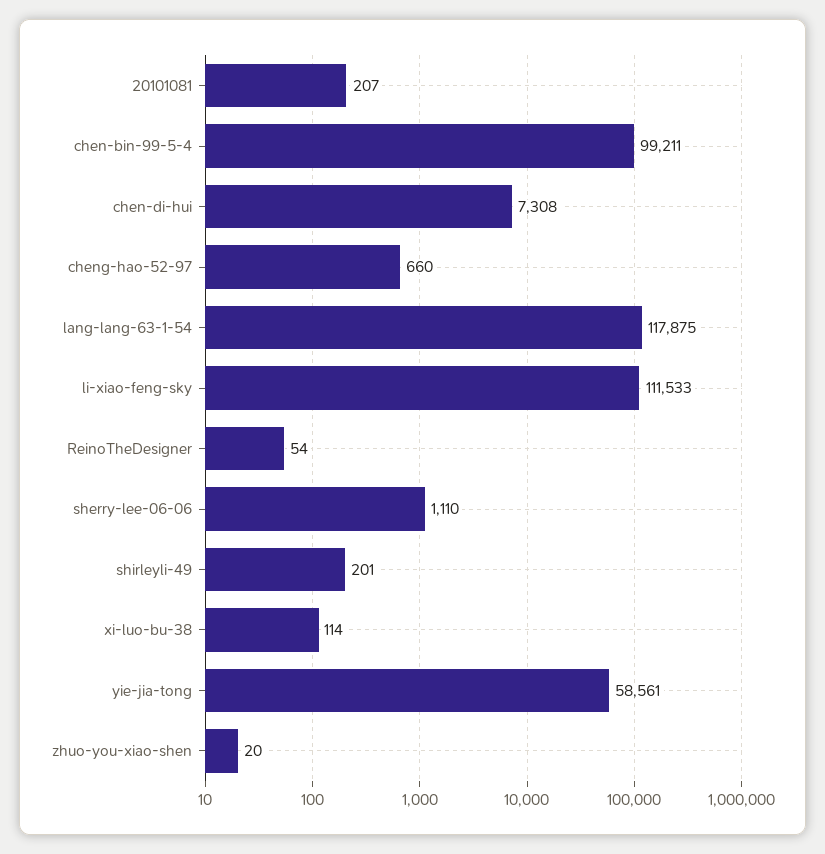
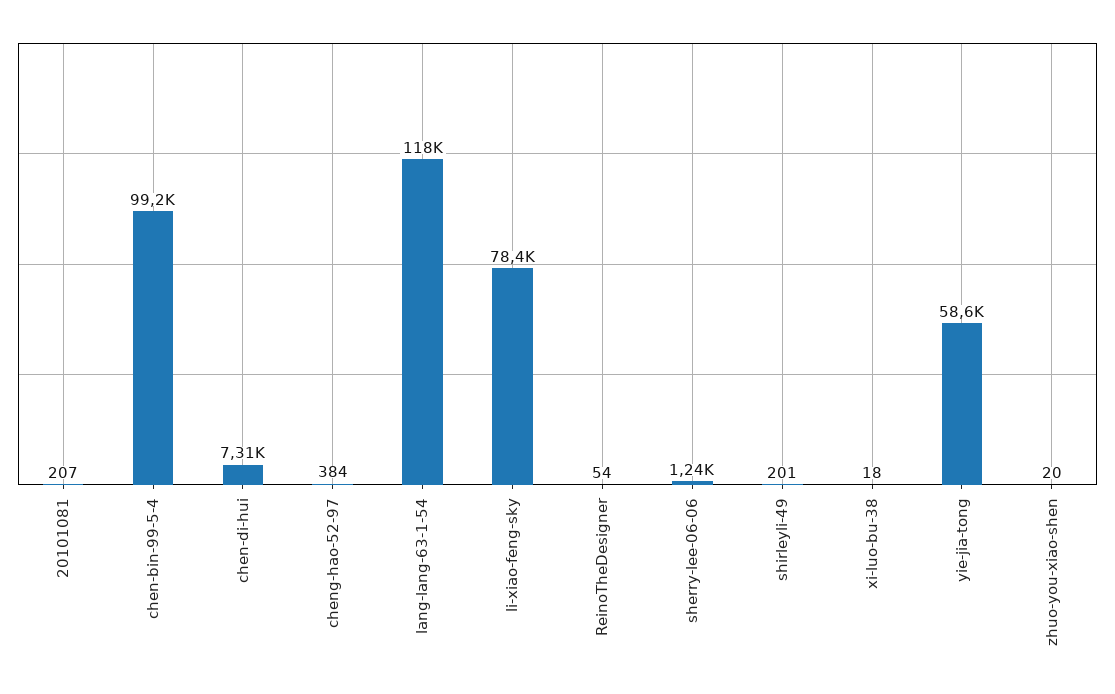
  {
    "20101081": 207,
    "chen-bin-99-5-4": 99211,
    "chen-di-hui": 7308,
-   "cheng-hao-52-97": 660,
+   "cheng-hao-52-97": 384,
    "lang-lang-63-1-54": 117875,
-   "li-xiao-feng-sky": 111533,
+   "li-xiao-feng-sky": 78400,
    "ReinoTheDesigner": 54,
-   "sherry-lee-06-06": 1110,
+   "sherry-lee-06-06": 1240,
    "shirleyli-49": 201,
-   "xi-luo-bu-38": 114,
+   "xi-luo-bu-38": 18,
    "yie-jia-tong": 58561,
    "zhuo-you-xiao-shen": 20
  }

